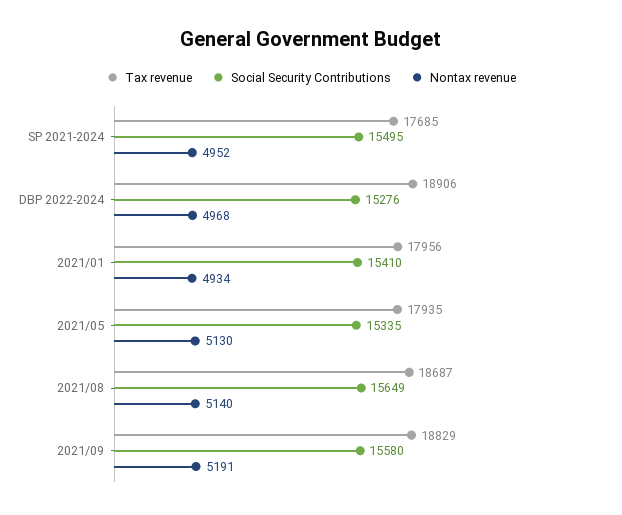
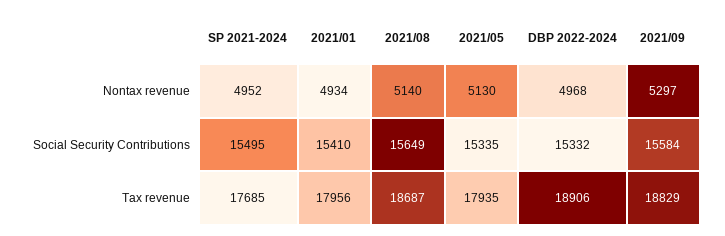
  {
    "Tax revenue": {
      "SP 2021-2024": 17685,
      "DBP 2022-2024": 18906,
      "2021/01": 17956,
      "2021/05": 17935,
      "2021/08": 18687,
      "2021/09": 18829
    },
    "Social Security Contributions": {
      "SP 2021-2024": 15495,
-     "DBP 2022-2024": 15276,
+     "DBP 2022-2024": 15332,
      "2021/01": 15410,
      "2021/05": 15335,
      "2021/08": 15649,
-     "2021/09": 15580
+     "2021/09": 15584
    },
    "Nontax revenue": {
      "SP 2021-2024": 4952,
      "DBP 2022-2024": 4968,
      "2021/01": 4934,
      "2021/05": 5130,
      "2021/08": 5140,
-     "2021/09": 5191
+     "2021/09": 5297
    }
  }

